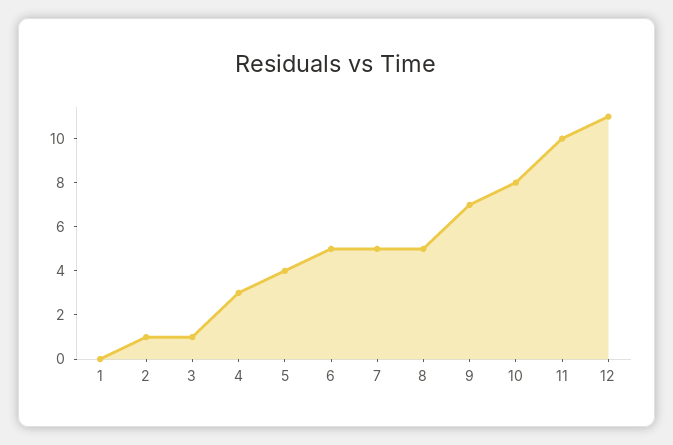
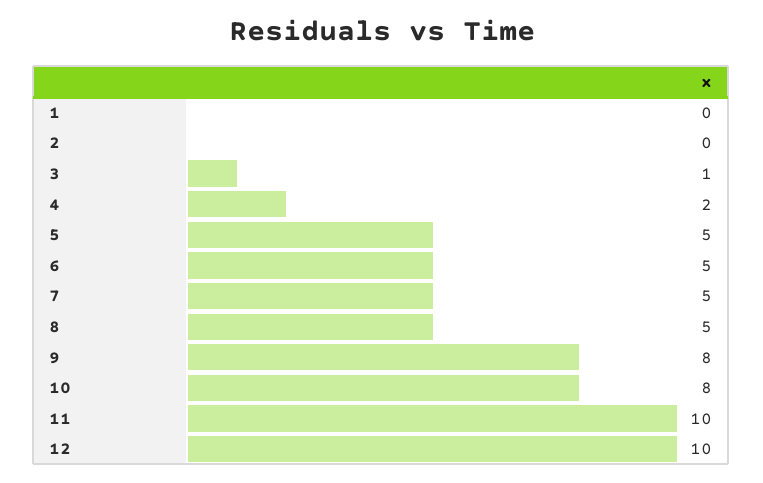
  {
    "1": 0,
-   "2": 1,
+   "2": 0,
    "3": 1,
-   "4": 3,
+   "4": 2,
-   "5": 4,
+   "5": 5,
    "6": 5,
    "7": 5,
    "8": 5,
-   "9": 7,
+   "9": 8,
    "10": 8,
    "11": 10,
-   "12": 11
+   "12": 10
  }

